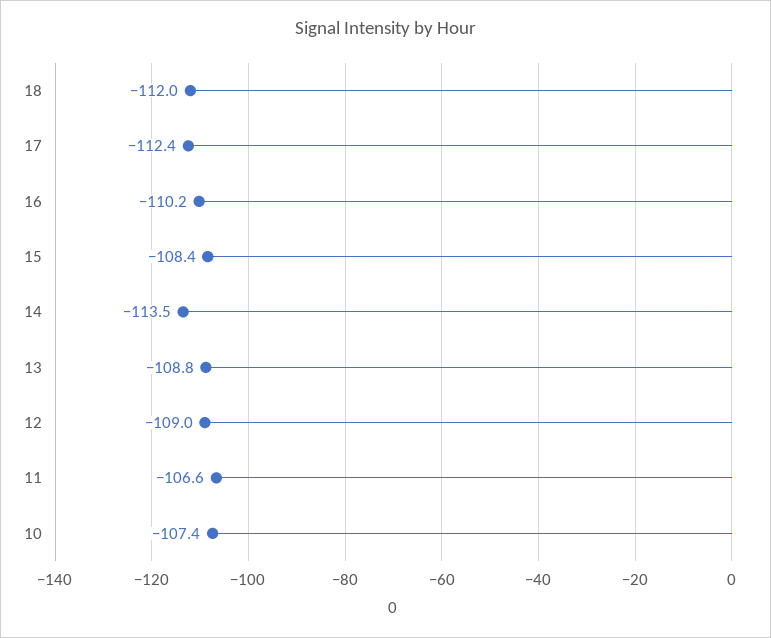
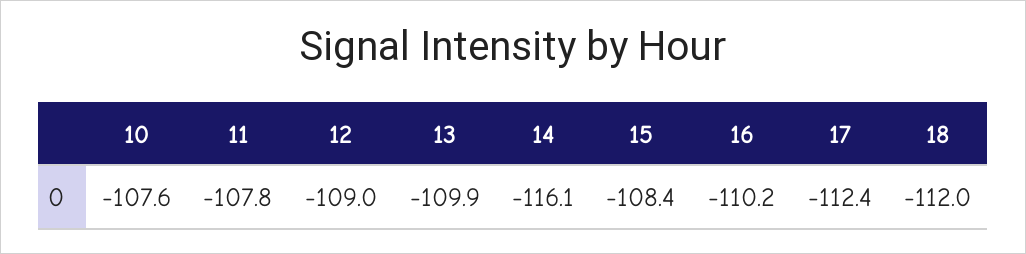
  {
    "18": -112,
    "17": -112.4,
    "16": -110.2,
    "15": -108.4,
-   "14": -113.5,
+   "14": -116.1,
-   "13": -108.8,
+   "13": -109.9,
    "12": -109,
-   "11": -106.6,
+   "11": -107.8,
-   "10": -107.4
+   "10": -107.6
  }

